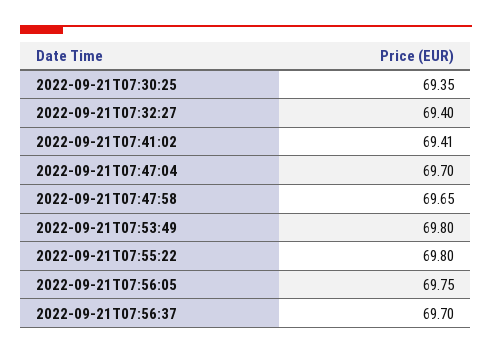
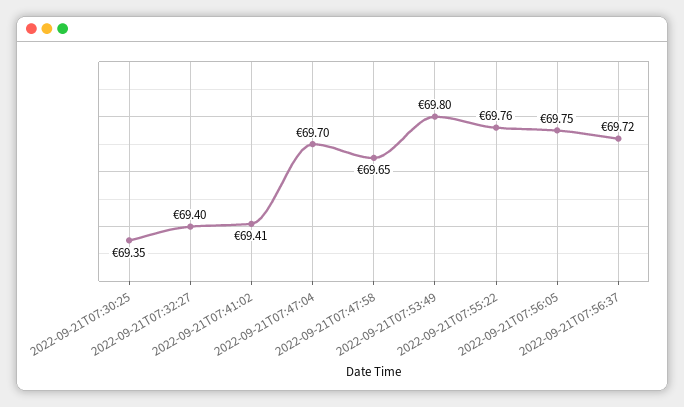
  {
    "2022-09-21T07:30:25": 69.35,
    "2022-09-21T07:32:27": 69.4,
    "2022-09-21T07:41:02": 69.41,
    "2022-09-21T07:47:04": 69.7,
    "2022-09-21T07:47:58": 69.65,
    "2022-09-21T07:53:49": 69.8,
-   "2022-09-21T07:55:22": 69.8,
+   "2022-09-21T07:55:22": 69.76,
    "2022-09-21T07:56:05": 69.75,
-   "2022-09-21T07:56:37": 69.7
+   "2022-09-21T07:56:37": 69.72
  }

